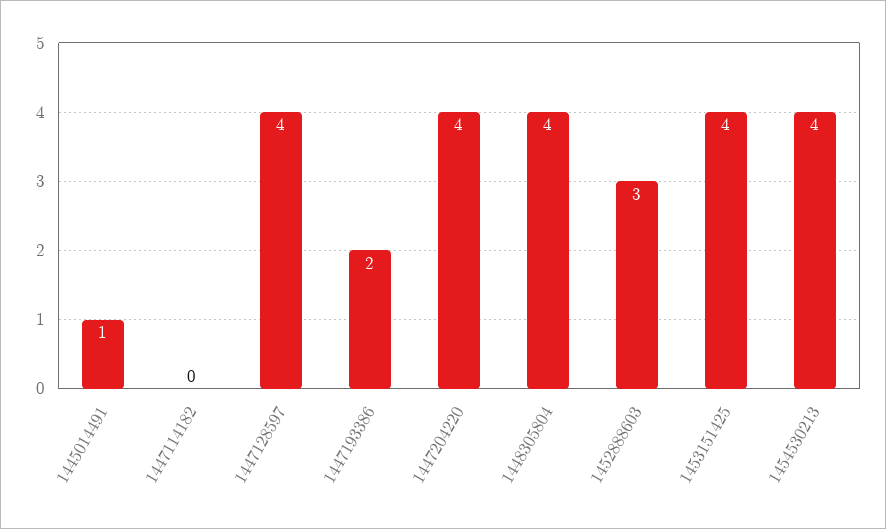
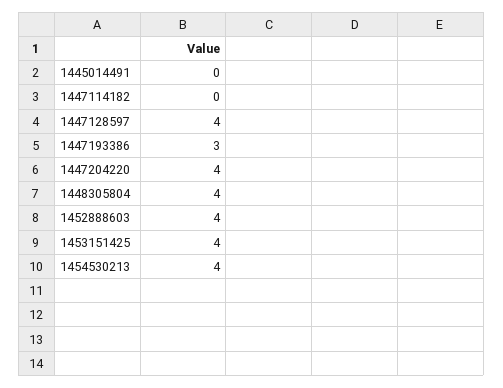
  {
-   "1445014491": 1,
+   "1445014491": 0,
    "1447114182": 0,
    "1447128597": 4,
-   "1447193386": 2,
+   "1447193386": 3,
    "1447204220": 4,
    "1448305804": 4,
-   "1452888603": 3,
+   "1452888603": 4,
    "1453151425": 4,
    "1454530213": 4
  }

